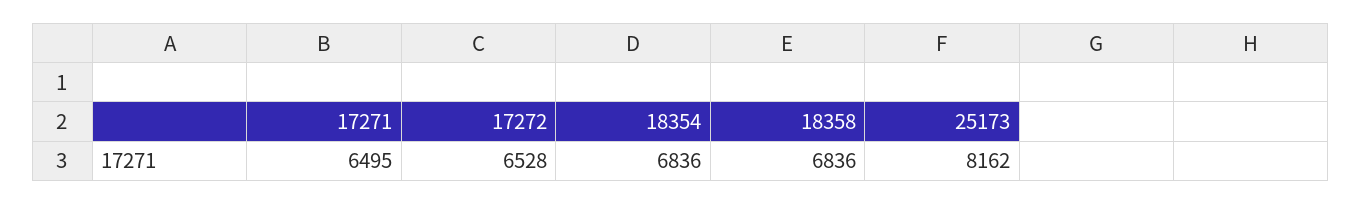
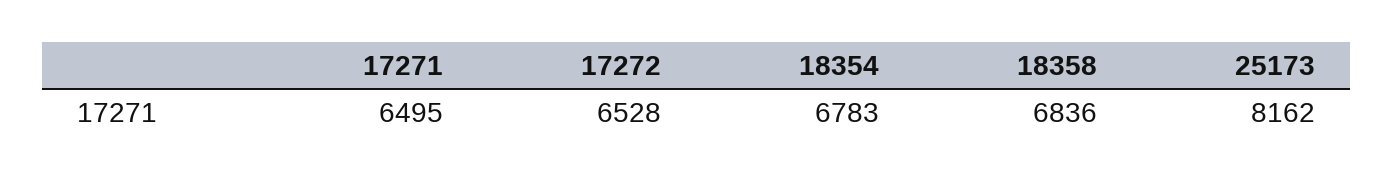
  {
    "17271": 6495,
    "17272": 6528,
-   "18354": 6836,
+   "18354": 6783,
    "18358": 6836,
    "25173": 8162
  }

